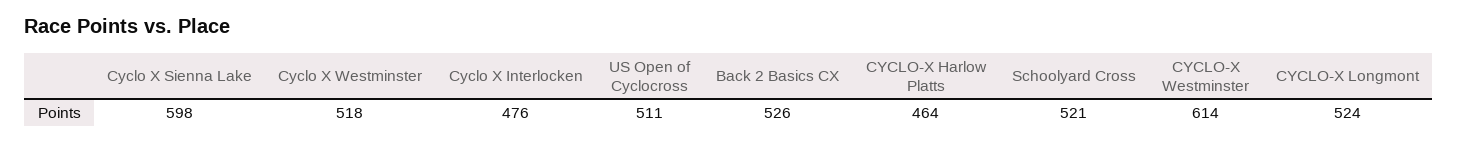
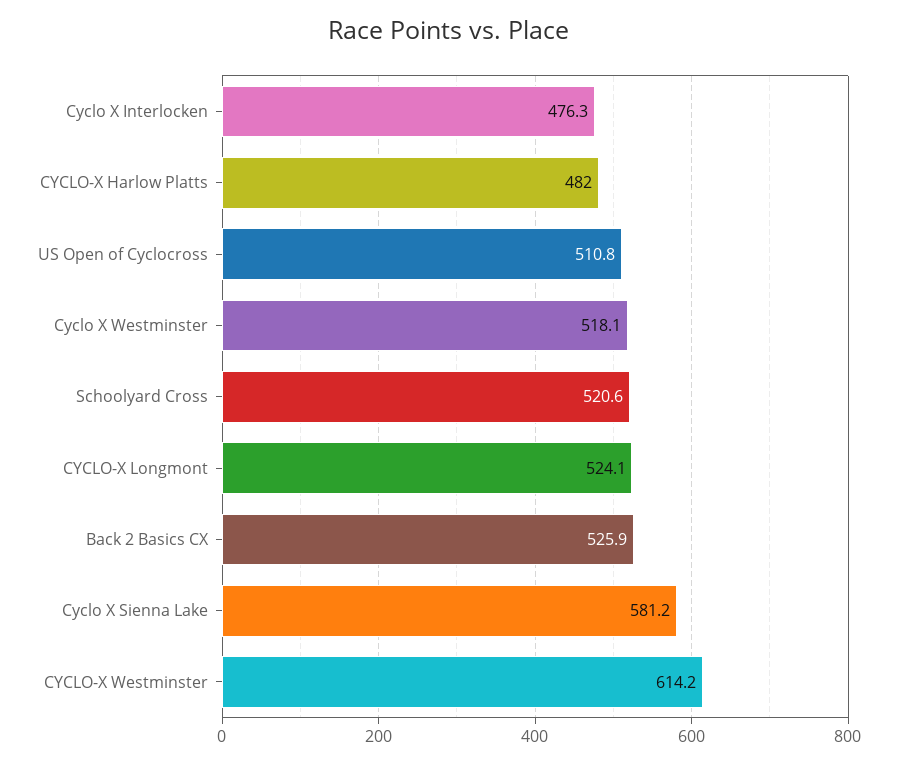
  {
-   "Cyclo X Sienna Lake": 598,
+   "Cyclo X Sienna Lake": 581.2,
    "Cyclo X Westminster": 518.1,
    "Cyclo X Interlocken": 476.3,
    "US Open of Cyclocross": 510.8,
    "Back 2 Basics CX": 525.9,
-   "CYCLO-X Harlow Platts": 464,
+   "CYCLO-X Harlow Platts": 482,
    "Schoolyard Cross": 520.6,
    "CYCLO-X Westminster": 614.2,
    "CYCLO-X Longmont": 524.1
  }

